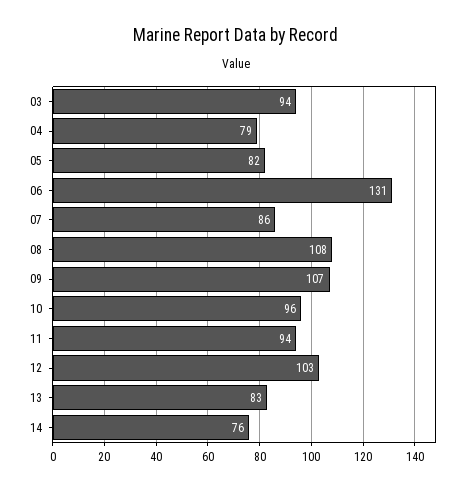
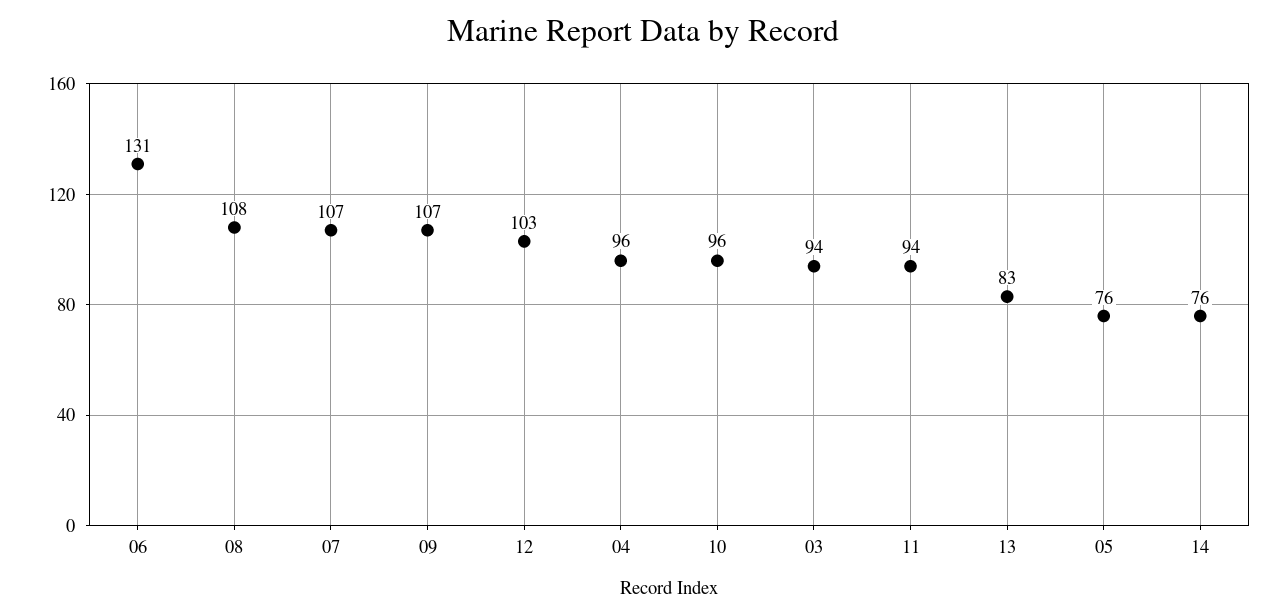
  {
    "03": 94,
-   "04": 79,
+   "04": 96,
-   "05": 82,
+   "05": 76,
    "06": 131,
-   "07": 86,
+   "07": 107,
    "08": 108,
    "09": 107,
    "10": 96,
    "11": 94,
    "12": 103,
    "13": 83,
    "14": 76
  }

